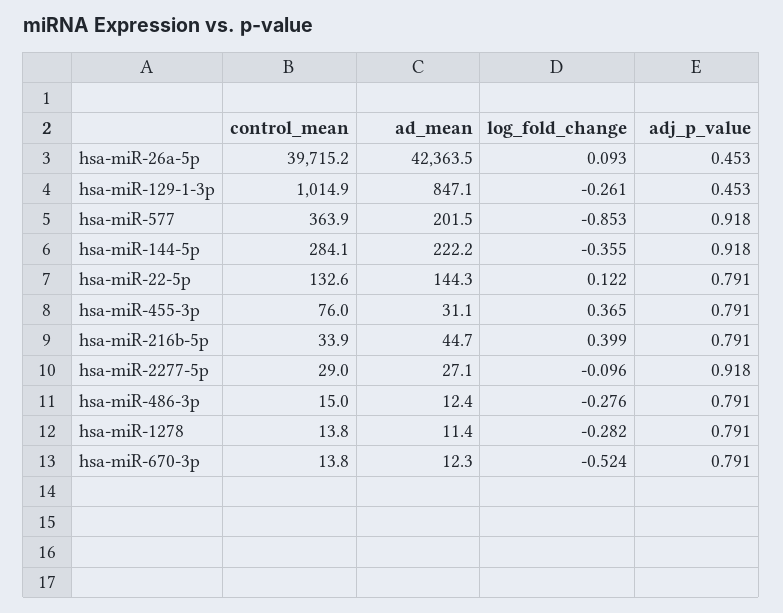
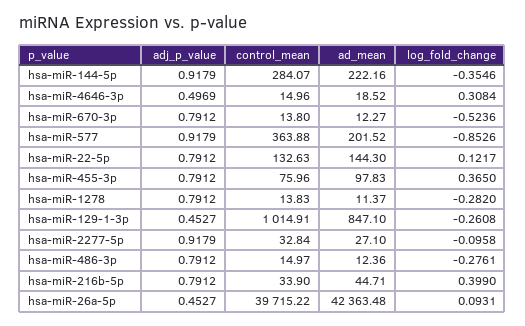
  {
    "control_mean": {
      "hsa-miR-26a-5p": 39715.22,
      "hsa-miR-129-1-3p": 1014.91,
      "hsa-miR-577": 363.88,
      "hsa-miR-144-5p": 284.07,
      "hsa-miR-22-5p": 132.63,
      "hsa-miR-455-3p": 75.96,
      "hsa-miR-216b-5p": 33.9,
-     "hsa-miR-2277-5p": 29,
+     "hsa-miR-2277-5p": 32.84,
      "hsa-miR-486-3p": 14.97,
      "hsa-miR-1278": 13.83,
-     "hsa-miR-670-3p": 13.8
+     "hsa-miR-670-3p": 13.8,
+     "hsa-miR-4646-3p": 14.96
    },
    "ad_mean": {
      "hsa-miR-26a-5p": 42363.48,
      "hsa-miR-129-1-3p": 847.1,
      "hsa-miR-577": 201.52,
      "hsa-miR-144-5p": 222.16,
      "hsa-miR-22-5p": 144.3,
-     "hsa-miR-455-3p": 31.1,
+     "hsa-miR-455-3p": 97.83,
      "hsa-miR-216b-5p": 44.71,
      "hsa-miR-2277-5p": 27.1,
      "hsa-miR-486-3p": 12.36,
      "hsa-miR-1278": 11.37,
-     "hsa-miR-670-3p": 12.27
+     "hsa-miR-670-3p": 12.27,
+     "hsa-miR-4646-3p": 18.52
    },
    "log_fold_change": {
      "hsa-miR-26a-5p": 0.0931,
      "hsa-miR-129-1-3p": -0.2608,
      "hsa-miR-577": -0.8526,
      "hsa-miR-144-5p": -0.3546,
      "hsa-miR-22-5p": 0.1217,
      "hsa-miR-455-3p": 0.365,
      "hsa-miR-216b-5p": 0.399,
      "hsa-miR-2277-5p": -0.0958,
      "hsa-miR-486-3p": -0.2761,
      "hsa-miR-1278": -0.282,
-     "hsa-miR-670-3p": -0.5236
+     "hsa-miR-670-3p": -0.5236,
+     "hsa-miR-4646-3p": 0.3084
    },
    "adj_p_value": {
      "hsa-miR-26a-5p": 0.4527,
      "hsa-miR-129-1-3p": 0.4527,
      "hsa-miR-577": 0.9179,
      "hsa-miR-144-5p": 0.9179,
      "hsa-miR-22-5p": 0.7912,
      "hsa-miR-455-3p": 0.7912,
      "hsa-miR-216b-5p": 0.7912,
      "hsa-miR-2277-5p": 0.9179,
      "hsa-miR-486-3p": 0.7912,
      "hsa-miR-1278": 0.7912,
-     "hsa-miR-670-3p": 0.7912
+     "hsa-miR-670-3p": 0.7912,
+     "hsa-miR-4646-3p": 0.4969
    }
  }

